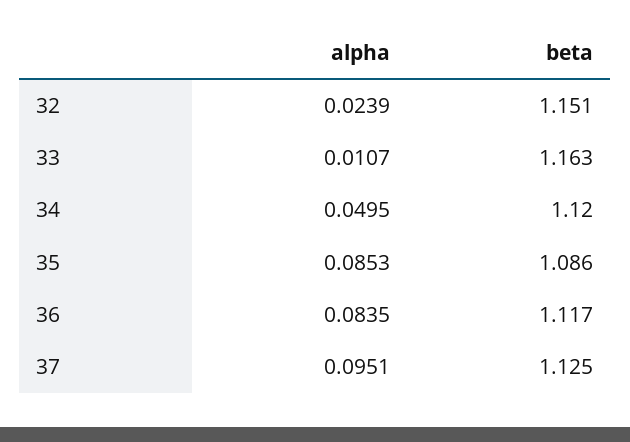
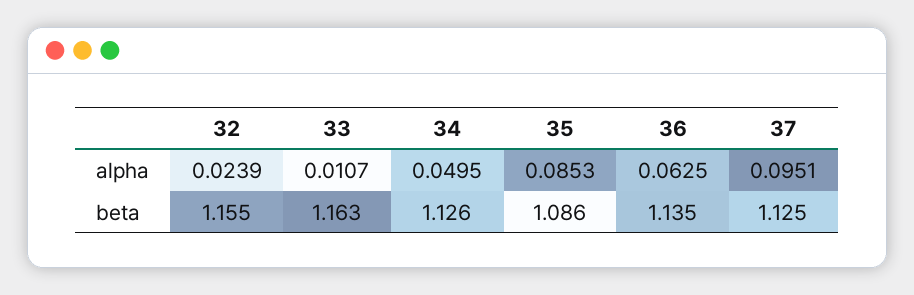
  {
    "alpha": {
      "32": 0.0239,
      "33": 0.0107,
      "34": 0.0495,
      "35": 0.0853,
-     "36": 0.0835,
+     "36": 0.0625,
      "37": 0.0951
    },
    "beta": {
-     "32": 1.151,
+     "32": 1.155,
      "33": 1.163,
-     "34": 1.12,
+     "34": 1.126,
      "35": 1.086,
-     "36": 1.117,
+     "36": 1.135,
      "37": 1.125
    }
  }

